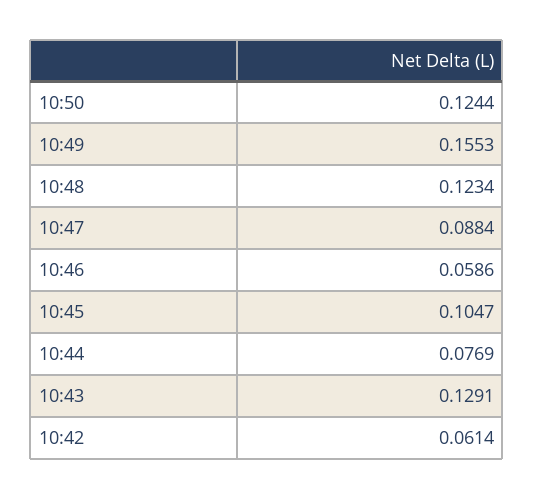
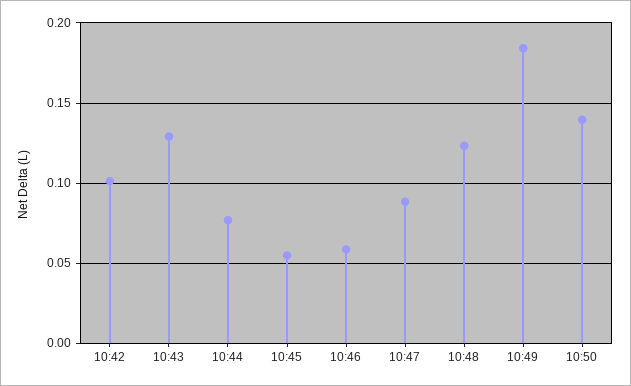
  {
-   "10:50": 0.1244,
+   "10:50": 0.14,
-   "10:49": 0.1553,
+   "10:49": 0.185,
    "10:48": 0.1234,
    "10:47": 0.0884,
    "10:46": 0.0586,
-   "10:45": 0.1047,
+   "10:45": 0.055,
    "10:44": 0.0769,
    "10:43": 0.1291,
-   "10:42": 0.0614
+   "10:42": 0.1
  }

